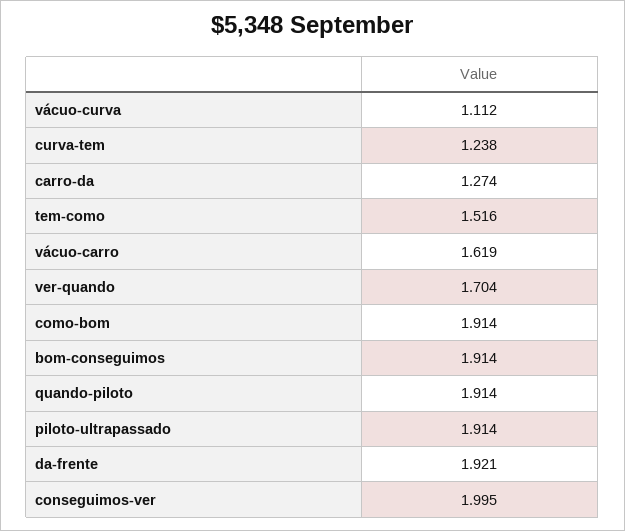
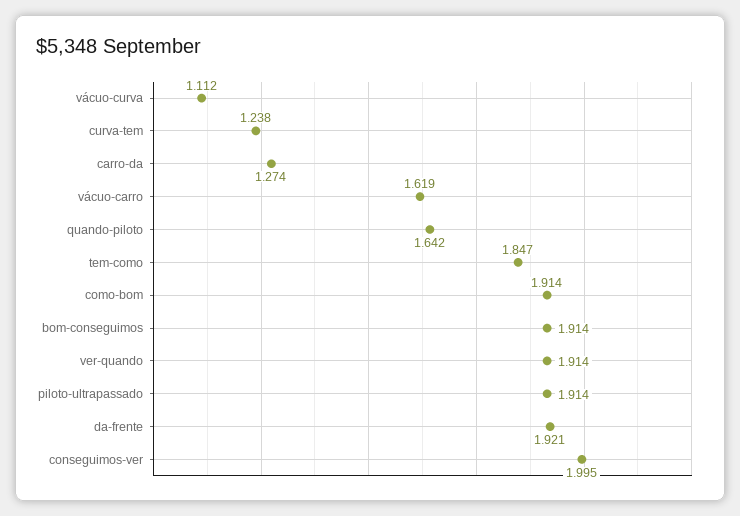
  {
    "vácuo-curva": 1.112,
    "curva-tem": 1.238,
    "carro-da": 1.274,
-   "tem-como": 1.516,
+   "tem-como": 1.847,
    "vácuo-carro": 1.619,
-   "ver-quando": 1.704,
+   "ver-quando": 1.914,
    "como-bom": 1.914,
    "bom-conseguimos": 1.914,
-   "quando-piloto": 1.914,
+   "quando-piloto": 1.642,
    "piloto-ultrapassado": 1.914,
    "da-frente": 1.921,
    "conseguimos-ver": 1.995
  }

